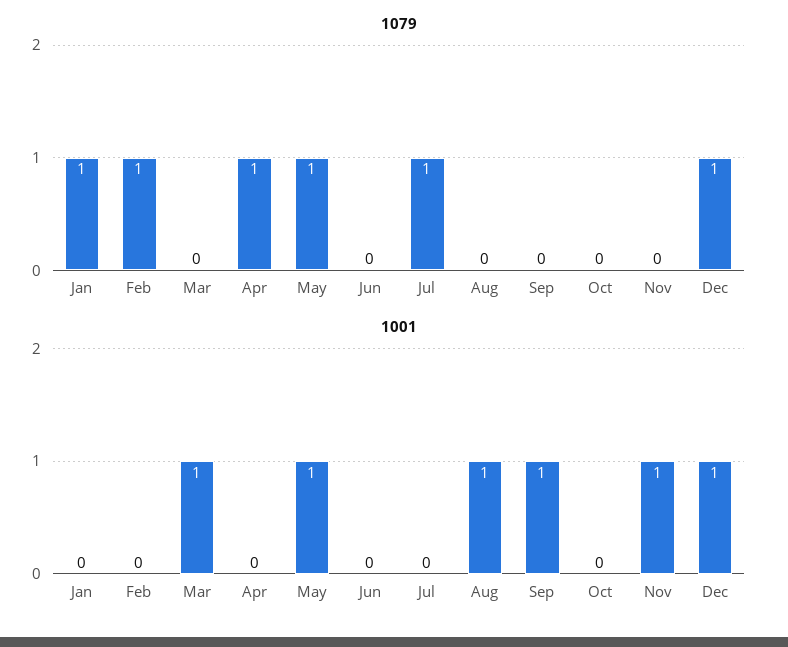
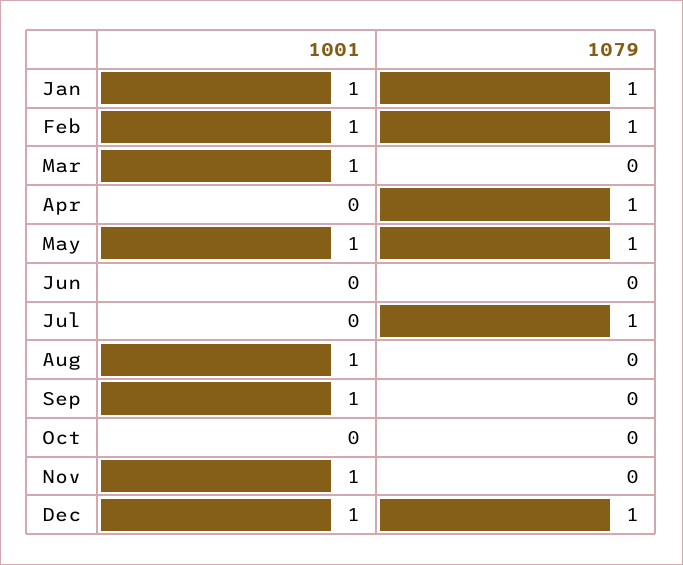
  {
    "1079": {
      "Jan": 1,
      "Feb": 1,
      "Mar": 0,
      "Apr": 1,
      "May": 1,
      "Jun": 0,
      "Jul": 1,
      "Aug": 0,
      "Sep": 0,
      "Oct": 0,
      "Nov": 0,
      "Dec": 1
    },
    "1001": {
-     "Jan": 0,
+     "Jan": 1,
-     "Feb": 0,
+     "Feb": 1,
      "Mar": 1,
      "Apr": 0,
      "May": 1,
      "Jun": 0,
      "Jul": 0,
      "Aug": 1,
      "Sep": 1,
      "Oct": 0,
      "Nov": 1,
      "Dec": 1
    }
  }

